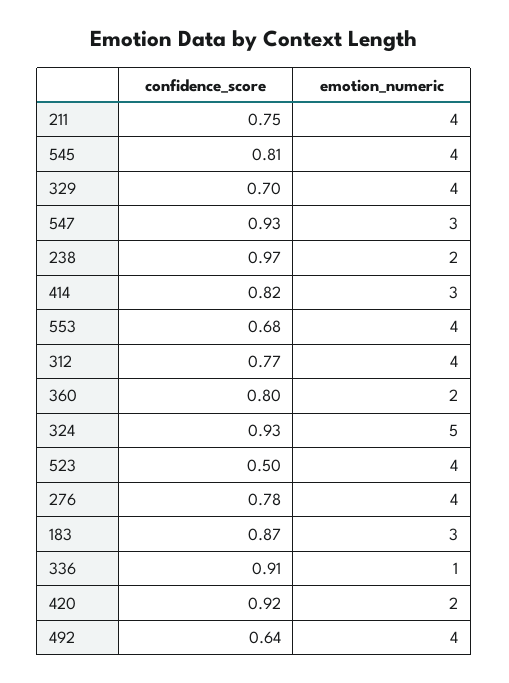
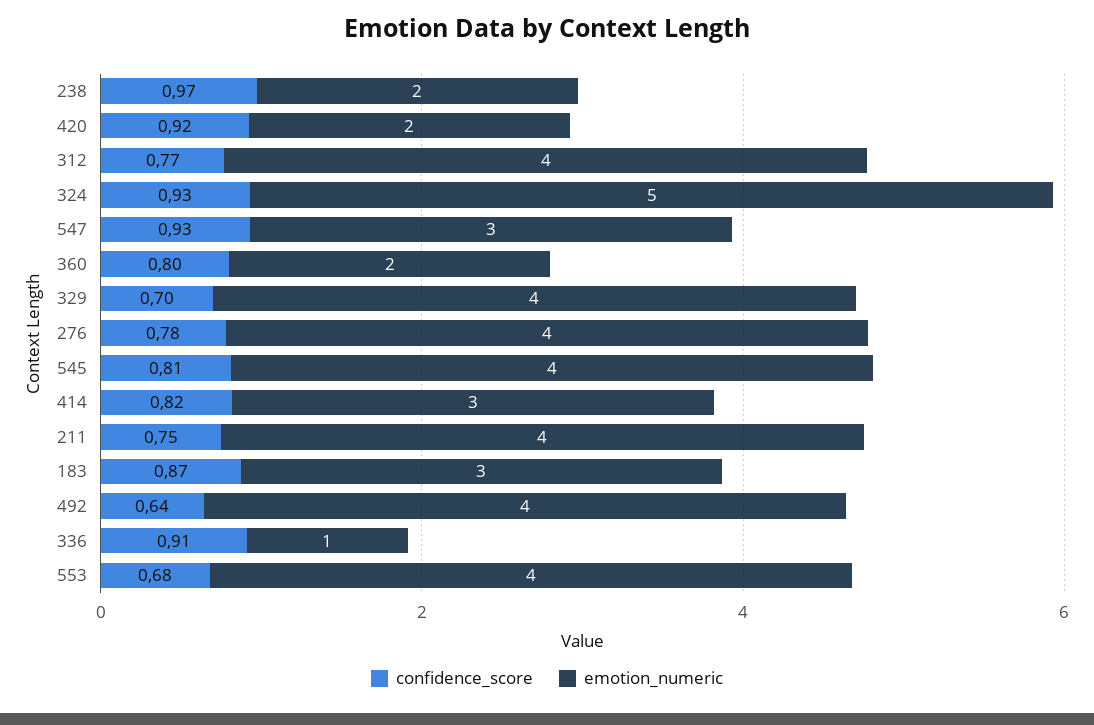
  {
    "confidence_score": {
      "211": 0.75,
      "545": 0.81,
      "329": 0.7,
      "547": 0.93,
      "238": 0.97,
      "414": 0.82,
      "553": 0.68,
      "312": 0.77,
      "360": 0.8,
      "324": 0.93,
-     "523": 0.5,
      "276": 0.78,
      "183": 0.87,
      "336": 0.91,
      "420": 0.92,
      "492": 0.64
    },
    "emotion_numeric": {
      "211": 4,
      "545": 4,
      "329": 4,
      "547": 3,
      "238": 2,
      "414": 3,
      "553": 4,
      "312": 4,
      "360": 2,
      "324": 5,
-     "523": 4,
      "276": 4,
      "183": 3,
      "336": 1,
      "420": 2,
      "492": 4
    }
  }

